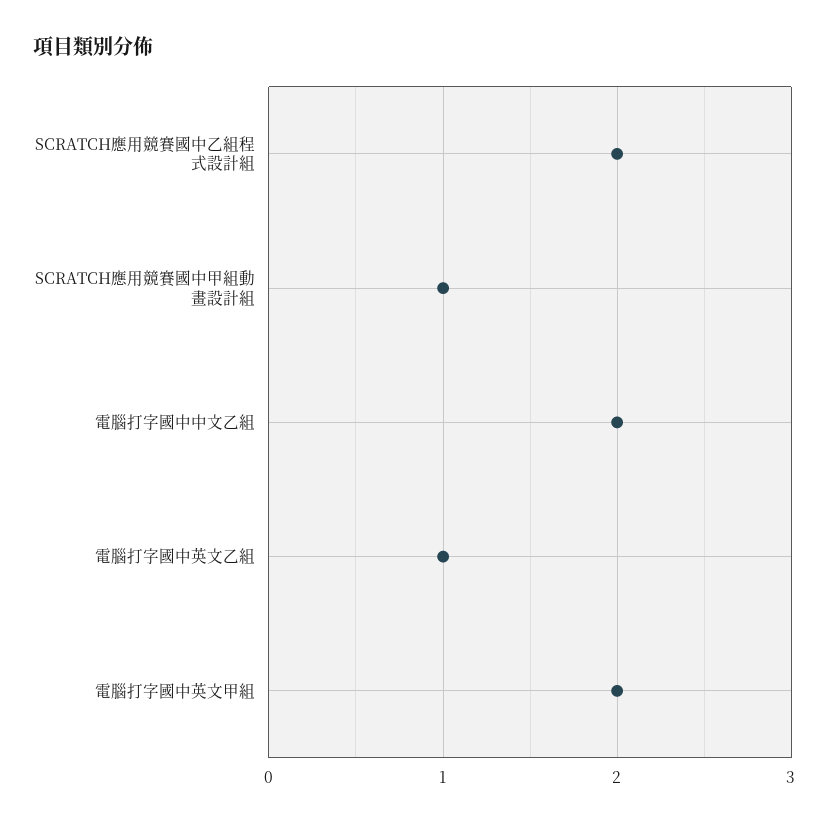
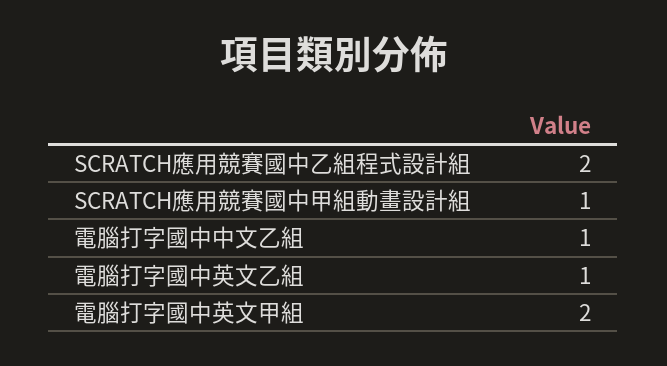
  {
    "SCRATCH應用競賽國中乙組程式設計組": 2,
    "SCRATCH應用競賽國中甲組動畫設計組": 1,
-   "電腦打字國中中文乙組": 2,
+   "電腦打字國中中文乙組": 1,
    "電腦打字國中英文乙組": 1,
    "電腦打字國中英文甲組": 2
  }

